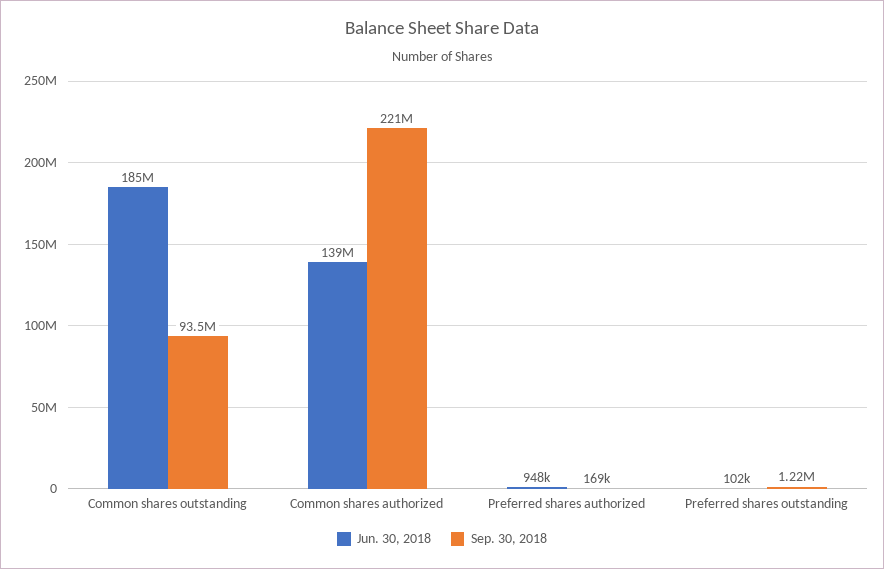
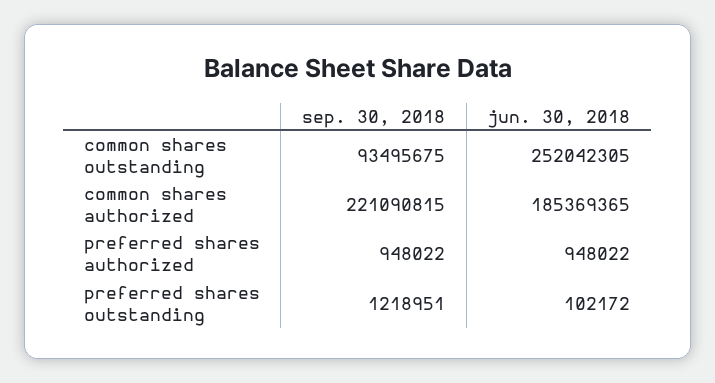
  {
    "Jun. 30, 2018": {
-     "Common shares outstanding": 185000000,
+     "Common shares outstanding": 252042305,
-     "Common shares authorized": 139000000,
+     "Common shares authorized": 185369365,
      "Preferred shares authorized": 948022,
      "Preferred shares outstanding": 102172
    },
    "Sep. 30, 2018": {
      "Common shares outstanding": 93495675,
      "Common shares authorized": 221090815,
-     "Preferred shares authorized": 169000,
+     "Preferred shares authorized": 948022,
      "Preferred shares outstanding": 1218951
    }
  }

